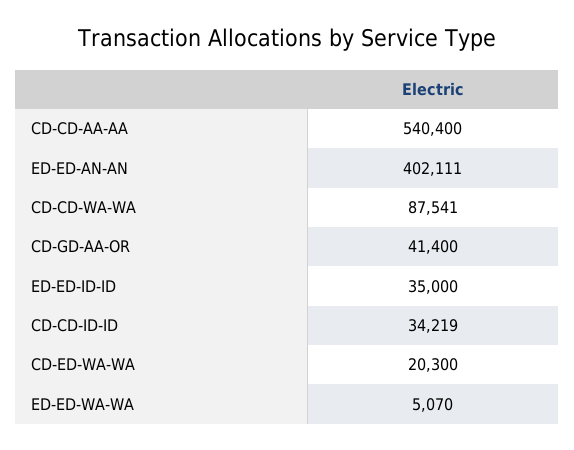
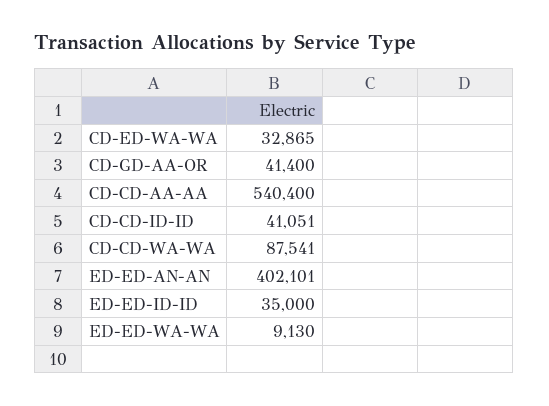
  {
    "CD-CD-AA-AA": 540400,
-   "ED-ED-AN-AN": 402111,
+   "ED-ED-AN-AN": 402101,
    "CD-CD-WA-WA": 87541,
    "CD-GD-AA-OR": 41400,
    "ED-ED-ID-ID": 35000,
-   "CD-CD-ID-ID": 34219,
+   "CD-CD-ID-ID": 41051,
-   "CD-ED-WA-WA": 20300,
+   "CD-ED-WA-WA": 32865,
-   "ED-ED-WA-WA": 5070
+   "ED-ED-WA-WA": 9130
  }

